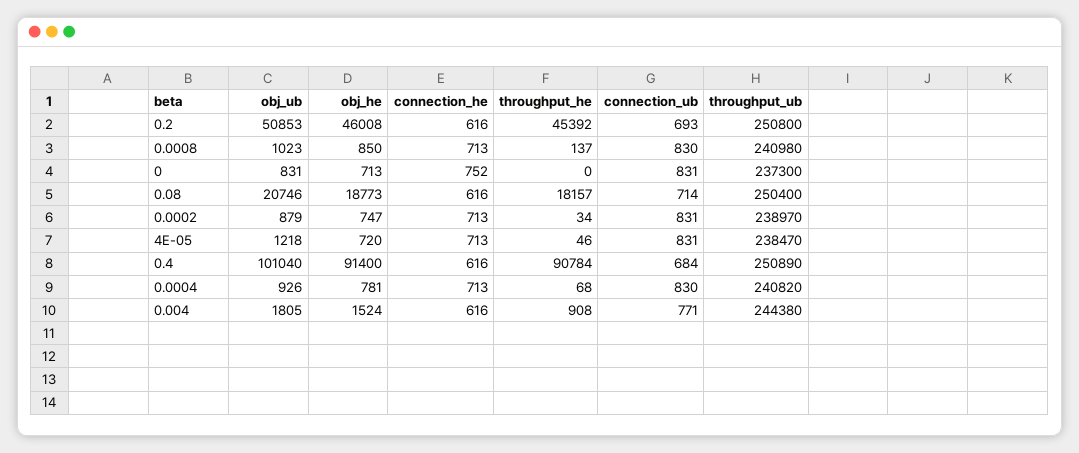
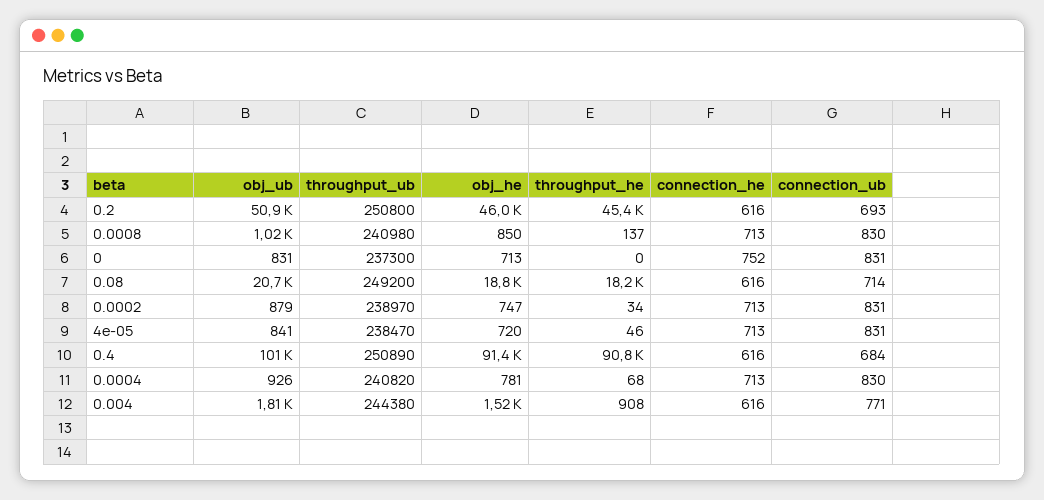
  {
    "obj_ub": {
      "0.2": 50853,
      "0.0008": 1023,
      "0": 831,
      "0.08": 20746,
      "0.0002": 879,
-     "4E-05": 1218,
+     "4E-05": 841,
      "0.4": 101040,
      "0.0004": 926,
      "0.004": 1805
    },
    "obj_he": {
      "0.2": 46008,
      "0.0008": 850,
      "0": 713,
      "0.08": 18773,
      "0.0002": 747,
      "4E-05": 720,
      "0.4": 91400,
      "0.0004": 781,
      "0.004": 1524
    },
    "connection_he": {
      "0.2": 616,
      "0.0008": 713,
      "0": 752,
      "0.08": 616,
      "0.0002": 713,
      "4E-05": 713,
      "0.4": 616,
      "0.0004": 713,
      "0.004": 616
    },
    "throughput_he": {
      "0.2": 45392,
      "0.0008": 137,
      "0": 0,
      "0.08": 18157,
      "0.0002": 34,
      "4E-05": 46,
      "0.4": 90784,
      "0.0004": 68,
      "0.004": 908
    },
    "connection_ub": {
      "0.2": 693,
      "0.0008": 830,
      "0": 831,
      "0.08": 714,
      "0.0002": 831,
      "4E-05": 831,
      "0.4": 684,
      "0.0004": 830,
      "0.004": 771
    },
    "throughput_ub": {
      "0.2": 250800,
      "0.0008": 240980,
      "0": 237300,
-     "0.08": 250400,
+     "0.08": 249200,
      "0.0002": 238970,
      "4E-05": 238470,
      "0.4": 250890,
      "0.0004": 240820,
      "0.004": 244380
    }
  }

